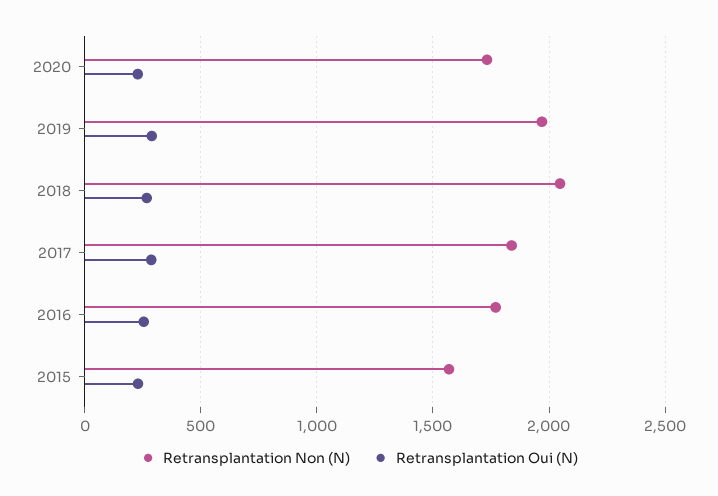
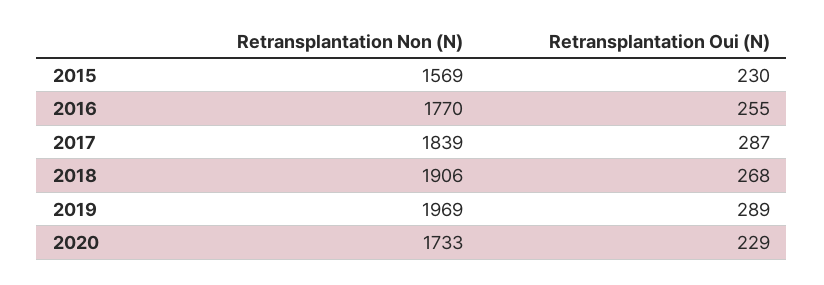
  {
    "Retransplantation Non (N)": {
      "2020": 1733,
      "2019": 1969,
-     "2018": 2050,
+     "2018": 1906,
      "2017": 1839,
      "2016": 1770,
      "2015": 1569
    },
    "Retransplantation Oui (N)": {
      "2020": 229,
      "2019": 289,
      "2018": 268,
      "2017": 287,
      "2016": 255,
      "2015": 230
    }
  }

